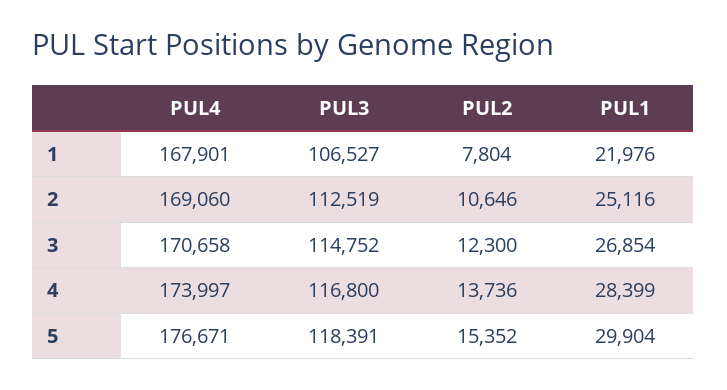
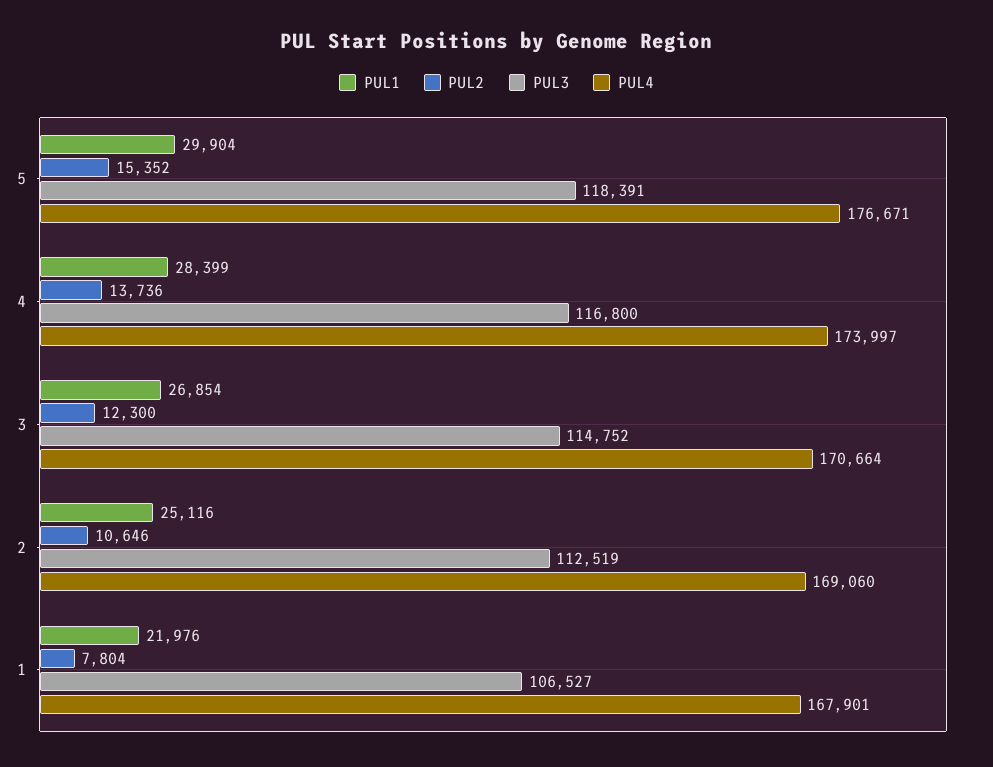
  {
    "PUL4": {
      "1": 167901,
      "2": 169060,
-     "3": 170658,
+     "3": 170664,
      "4": 173997,
      "5": 176671
    },
    "PUL3": {
      "1": 106527,
      "2": 112519,
      "3": 114752,
      "4": 116800,
      "5": 118391
    },
    "PUL2": {
      "1": 7804,
      "2": 10646,
      "3": 12300,
      "4": 13736,
      "5": 15352
    },
    "PUL1": {
      "1": 21976,
      "2": 25116,
      "3": 26854,
      "4": 28399,
      "5": 29904
    }
  }

